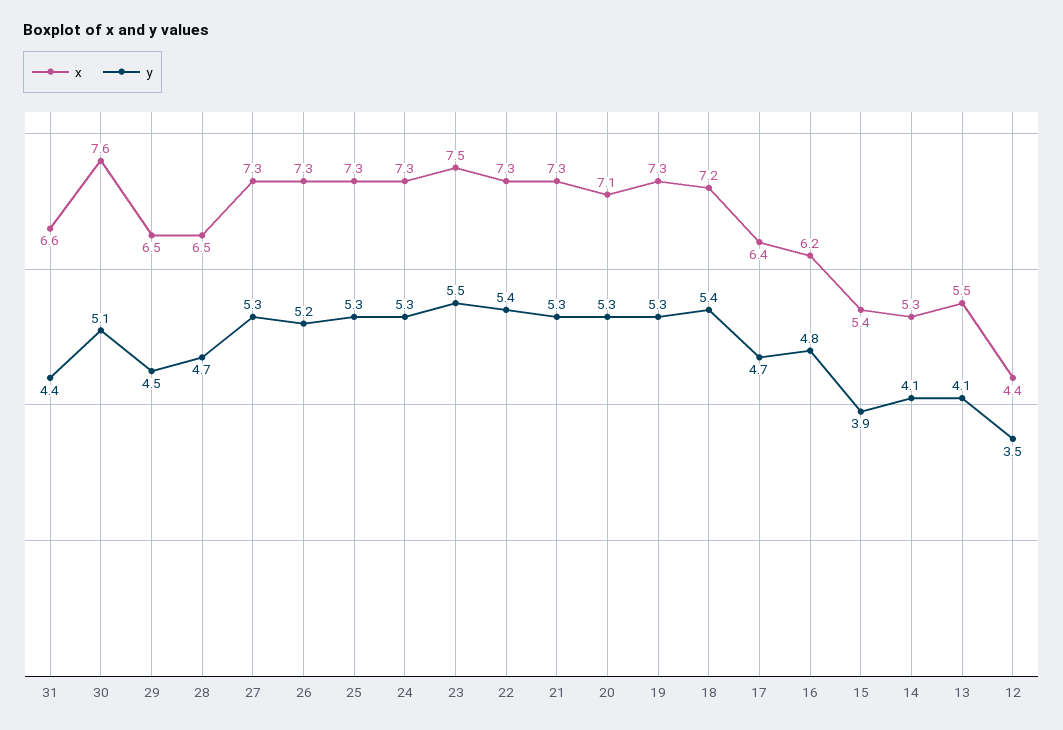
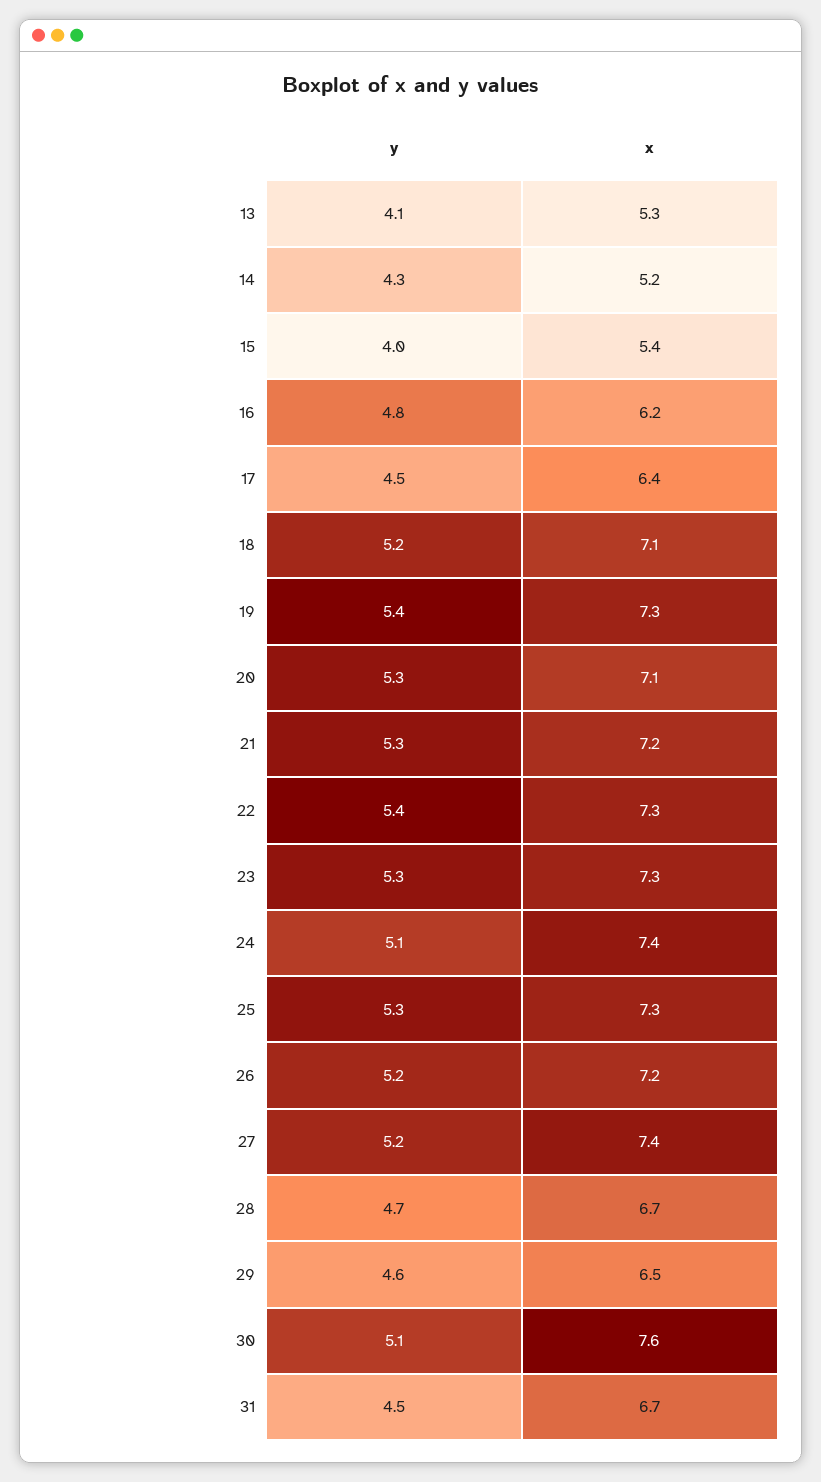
  {
    "x": {
-     "31": 6.6,
+     "31": 6.7,
      "30": 7.6,
      "29": 6.5,
-     "28": 6.5,
+     "28": 6.7,
-     "27": 7.3,
+     "27": 7.4,
-     "26": 7.3,
+     "26": 7.2,
      "25": 7.3,
-     "24": 7.3,
+     "24": 7.4,
-     "23": 7.5,
+     "23": 7.3,
      "22": 7.3,
-     "21": 7.3,
+     "21": 7.2,
      "20": 7.1,
      "19": 7.3,
-     "18": 7.2,
+     "18": 7.1,
      "17": 6.4,
      "16": 6.2,
      "15": 5.4,
-     "14": 5.3,
+     "14": 5.2,
-     "13": 5.5,
+     "13": 5.3
-     "12": 4.4
    },
    "y": {
-     "31": 4.4,
+     "31": 4.5,
      "30": 5.1,
-     "29": 4.5,
+     "29": 4.6,
      "28": 4.7,
-     "27": 5.3,
+     "27": 5.2,
      "26": 5.2,
      "25": 5.3,
-     "24": 5.3,
+     "24": 5.1,
-     "23": 5.5,
+     "23": 5.3,
      "22": 5.4,
      "21": 5.3,
      "20": 5.3,
-     "19": 5.3,
+     "19": 5.4,
-     "18": 5.4,
+     "18": 5.2,
-     "17": 4.7,
+     "17": 4.5,
      "16": 4.8,
-     "15": 3.9,
+     "15": 4,
-     "14": 4.1,
+     "14": 4.3,
-     "13": 4.1,
+     "13": 4.1
-     "12": 3.5
    }
  }

